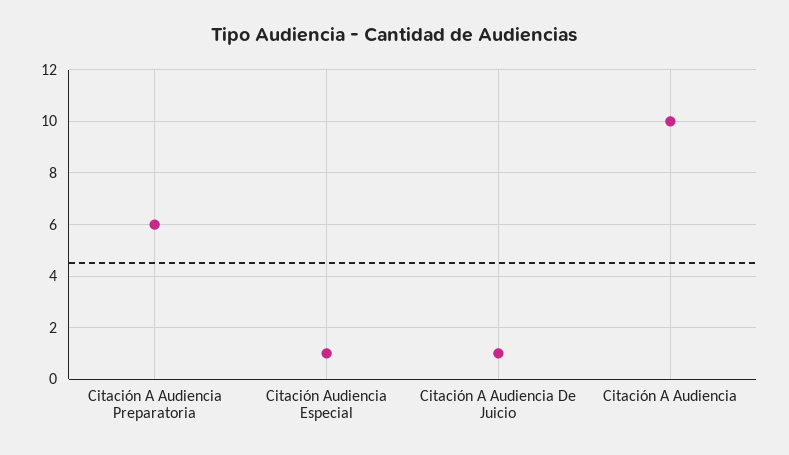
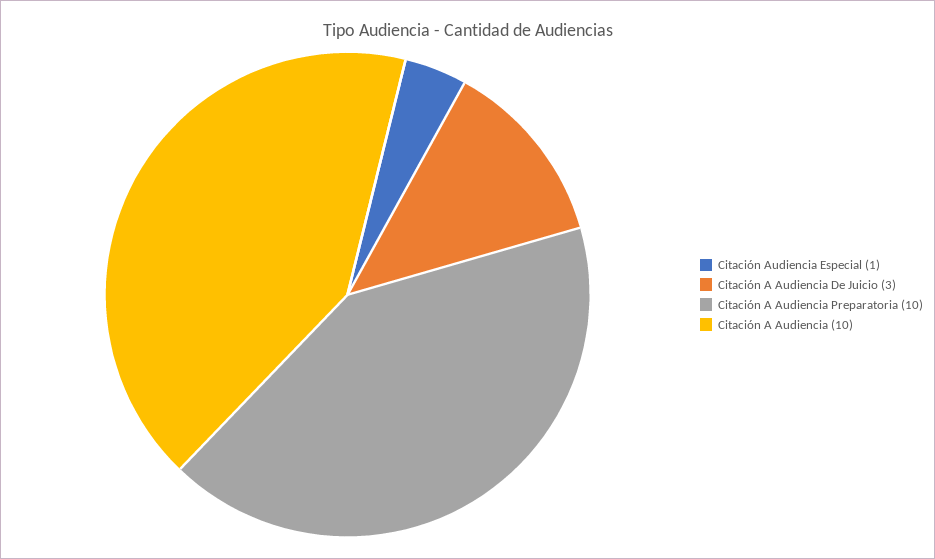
  {
-   "Citación A Audiencia Preparatoria": 6,
+   "Citación A Audiencia Preparatoria": 10,
    "Citación Audiencia Especial": 1,
-   "Citación A Audiencia De Juicio": 1,
+   "Citación A Audiencia De Juicio": 3,
    "Citación A Audiencia": 10
  }

